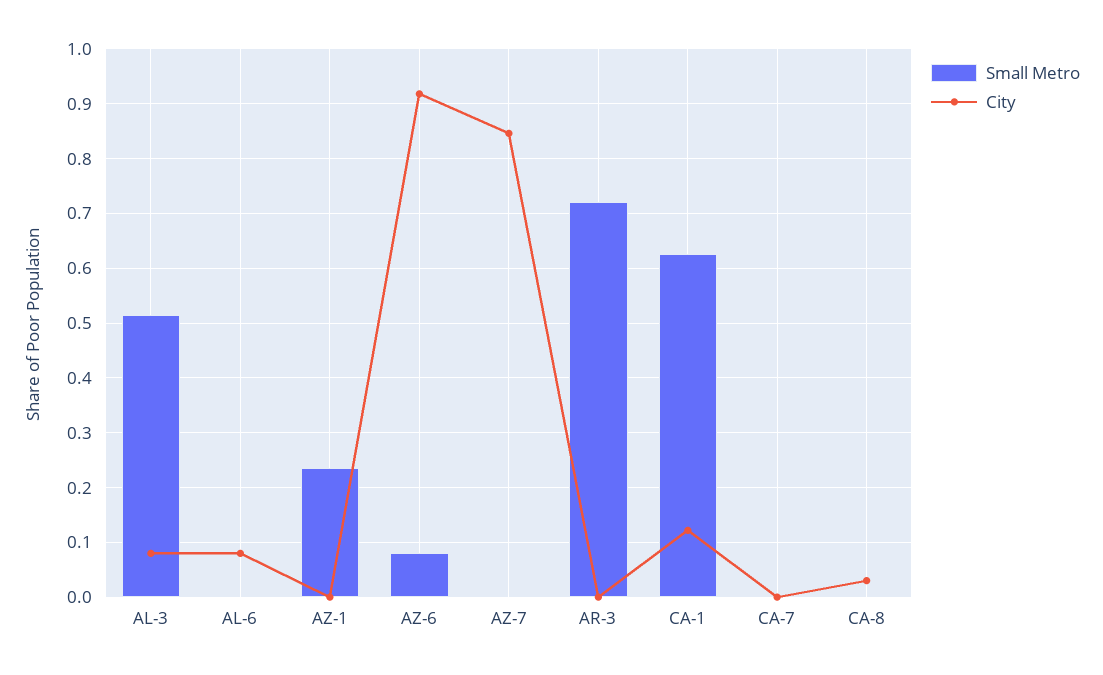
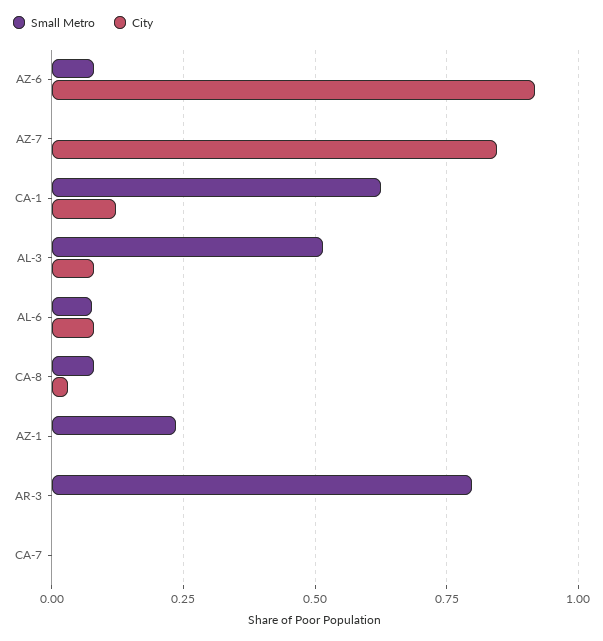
  {
    "Small Metro": {
      "AL-3": 0.52,
-     "AL-6": 0,
+     "AL-6": 0.075,
      "AZ-1": 0.24,
      "AZ-6": 0.08,
      "AZ-7": 0,
-     "AR-3": 0.72,
+     "AR-3": 0.8,
      "CA-1": 0.62,
      "CA-7": 0,
-     "CA-8": 0
+     "CA-8": 0.075
    },
    "City": {
      "AL-3": 0.08,
      "AL-6": 0.08,
      "AZ-1": 0,
      "AZ-6": 0.92,
      "AZ-7": 0.84,
      "AR-3": 0,
      "CA-1": 0.12,
      "CA-7": 0,
      "CA-8": 0.04
    }
  }

